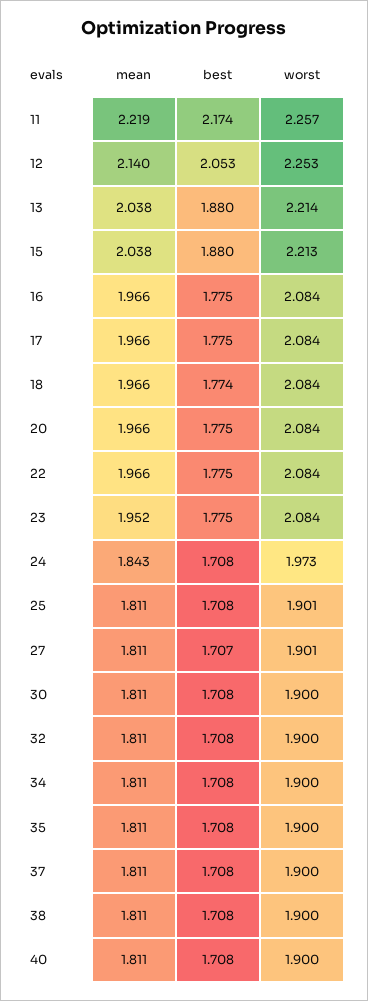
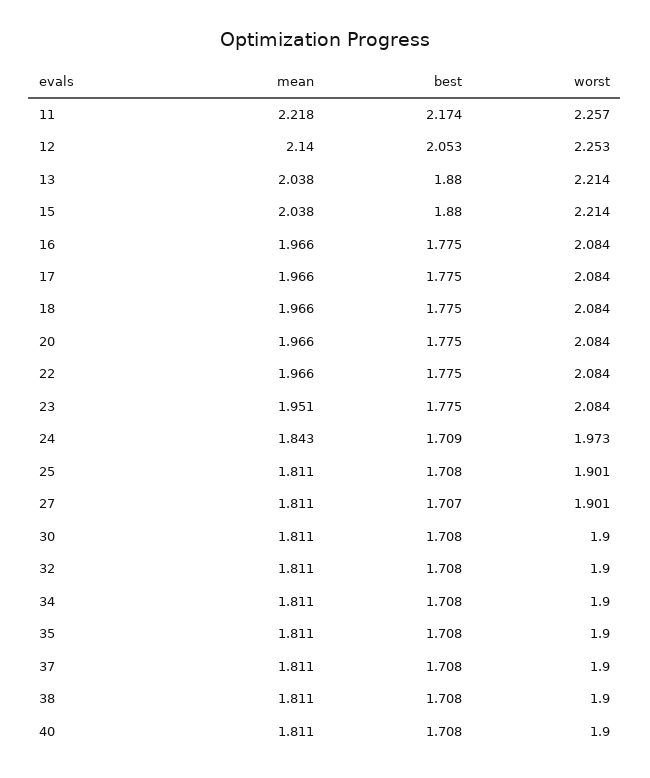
  {
    "mean": {
-     "11": 2.219,
+     "11": 2.218,
      "12": 2.14,
      "13": 2.038,
      "15": 2.038,
      "16": 1.966,
      "17": 1.966,
      "18": 1.966,
      "20": 1.966,
      "22": 1.966,
-     "23": 1.952,
+     "23": 1.951,
      "24": 1.843,
      "25": 1.811,
      "27": 1.811,
      "30": 1.811,
      "32": 1.811,
      "34": 1.811,
      "35": 1.811,
      "37": 1.811,
      "38": 1.811,
      "40": 1.811
    },
    "best": {
      "11": 2.174,
      "12": 2.053,
      "13": 1.88,
      "15": 1.88,
      "16": 1.775,
      "17": 1.775,
-     "18": 1.774,
+     "18": 1.775,
      "20": 1.775,
      "22": 1.775,
      "23": 1.775,
-     "24": 1.708,
+     "24": 1.709,
      "25": 1.708,
      "27": 1.707,
      "30": 1.708,
      "32": 1.708,
      "34": 1.708,
      "35": 1.708,
      "37": 1.708,
      "38": 1.708,
      "40": 1.708
    },
    "worst": {
      "11": 2.257,
      "12": 2.253,
      "13": 2.214,
-     "15": 2.213,
+     "15": 2.214,
      "16": 2.084,
      "17": 2.084,
      "18": 2.084,
      "20": 2.084,
      "22": 2.084,
      "23": 2.084,
      "24": 1.973,
      "25": 1.901,
      "27": 1.901,
      "30": 1.9,
      "32": 1.9,
      "34": 1.9,
      "35": 1.9,
      "37": 1.9,
      "38": 1.9,
      "40": 1.9
    }
  }

